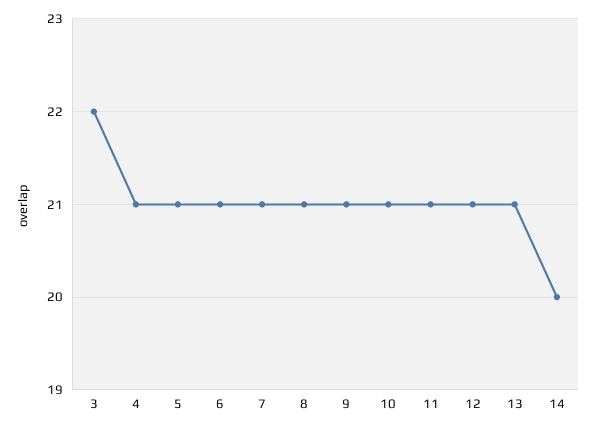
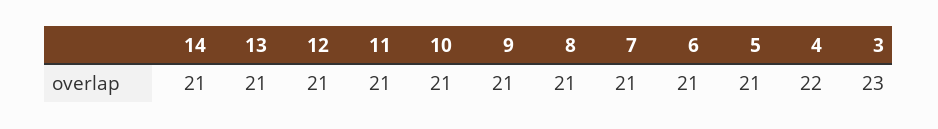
  {
-   "3": 22,
+   "3": 23,
-   "4": 21,
+   "4": 22,
    "5": 21,
    "6": 21,
    "7": 21,
    "8": 21,
    "9": 21,
    "10": 21,
    "11": 21,
    "12": 21,
    "13": 21,
-   "14": 20
+   "14": 21
  }

